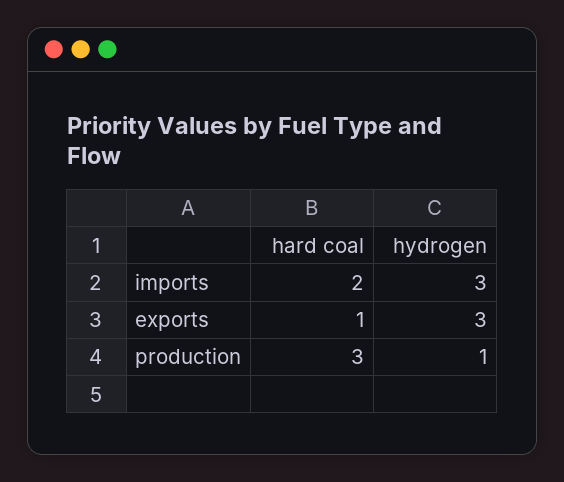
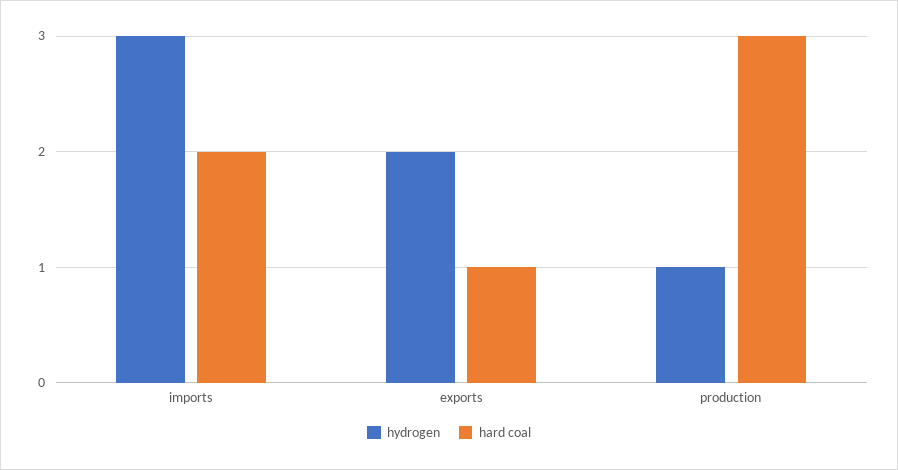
  {
    "hard coal": {
      "imports": 2,
      "exports": 1,
      "production": 3
    },
    "hydrogen": {
      "imports": 3,
-     "exports": 3,
+     "exports": 2,
      "production": 1
    }
  }

